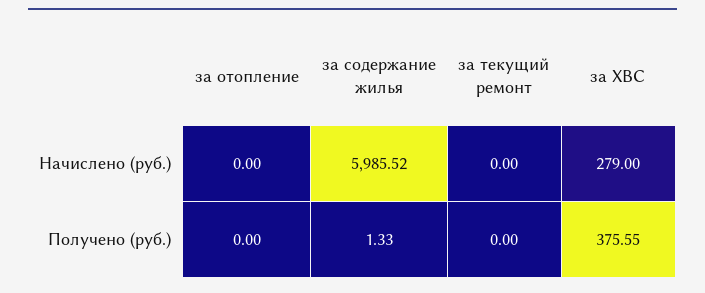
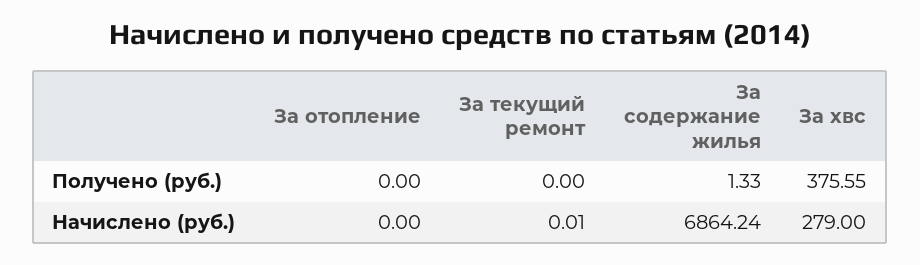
  {
    "за отопление": {
      "Начислено (руб.)": 0,
      "Получено (руб.)": 0
    },
    "за содержание жилья": {
-     "Начислено (руб.)": 5985.52,
+     "Начислено (руб.)": 6864.24,
      "Получено (руб.)": 1.33
    },
    "за текущий ремонт": {
-     "Начислено (руб.)": 0,
+     "Начислено (руб.)": 0.01,
      "Получено (руб.)": 0
    },
    "за ХВС": {
      "Начислено (руб.)": 279,
      "Получено (руб.)": 375.55
    }
  }

